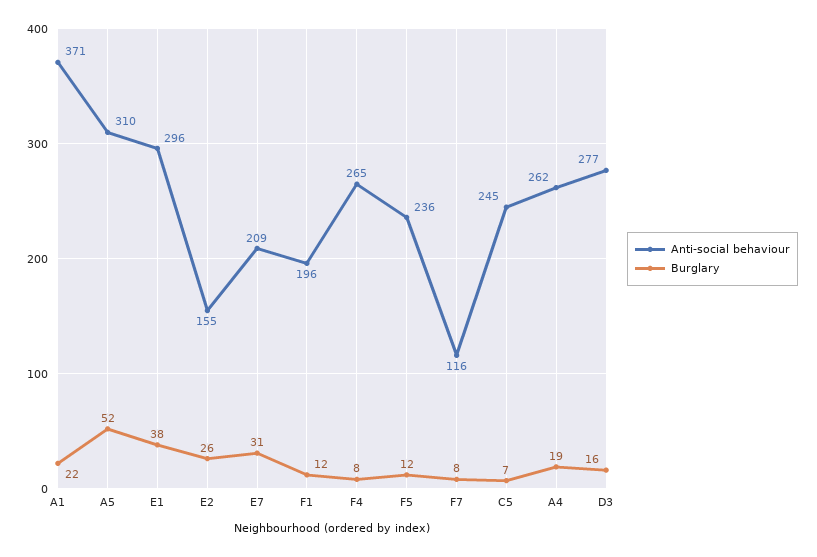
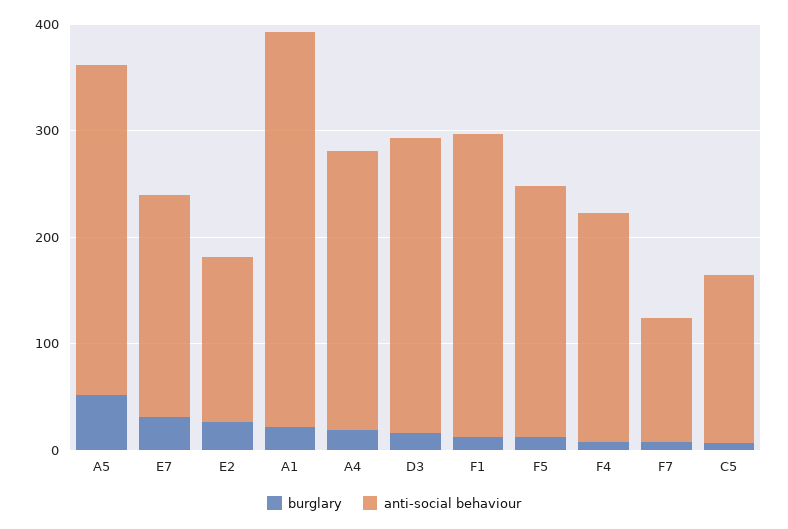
  {
    "Anti-social behaviour": {
      "A1": 371,
      "A5": 310,
-     "E1": 296,
      "E2": 155,
      "E7": 209,
-     "F1": 196,
+     "F1": 280,
-     "F4": 265,
+     "F4": 220,
      "F5": 236,
      "F7": 116,
-     "C5": 245,
+     "C5": 160,
      "A4": 262,
      "D3": 277
    },
    "Burglary": {
      "A1": 22,
      "A5": 52,
-     "E1": 38,
      "E2": 26,
      "E7": 31,
      "F1": 12,
      "F4": 8,
      "F5": 12,
      "F7": 8,
      "C5": 7,
      "A4": 19,
      "D3": 16
    }
  }

